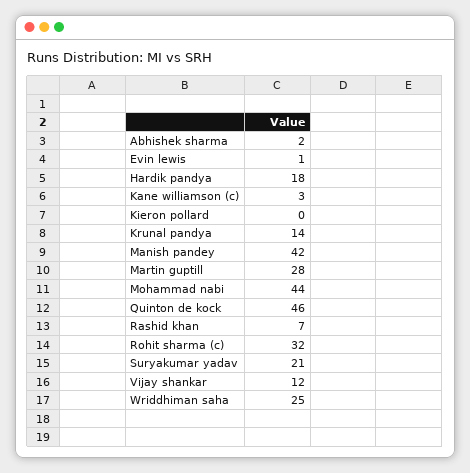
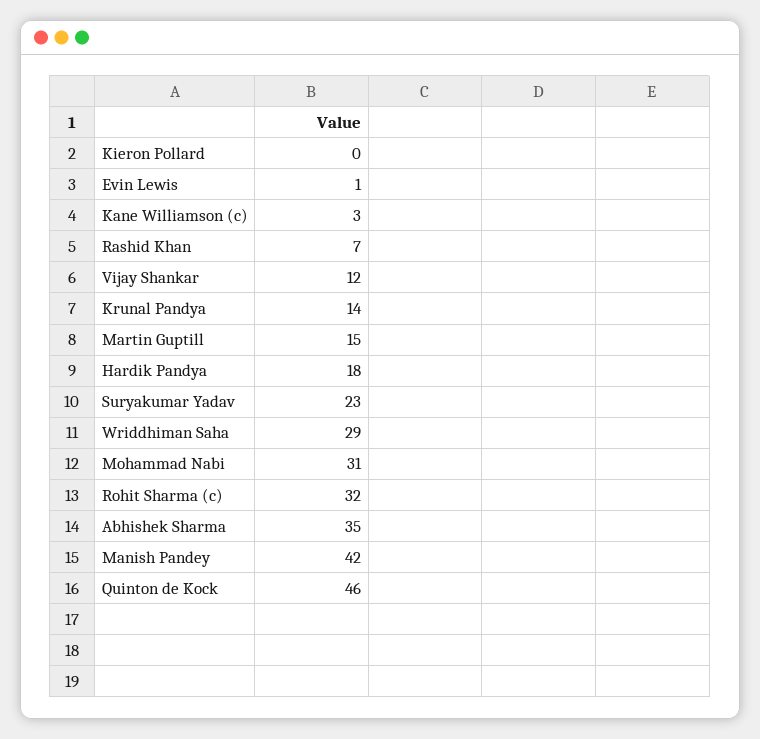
  {
-   "Abhishek sharma": 2,
+   "Abhishek sharma": 35,
    "Evin lewis": 1,
    "Hardik pandya": 18,
    "Kane williamson (c)": 3,
    "Kieron pollard": 0,
    "Krunal pandya": 14,
    "Manish pandey": 42,
-   "Martin guptill": 28,
+   "Martin guptill": 15,
-   "Mohammad nabi": 44,
+   "Mohammad nabi": 31,
    "Quinton de kock": 46,
    "Rashid khan": 7,
    "Rohit sharma (c)": 32,
-   "Suryakumar yadav": 21,
+   "Suryakumar yadav": 23,
    "Vijay shankar": 12,
-   "Wriddhiman saha": 25
+   "Wriddhiman saha": 29
  }

